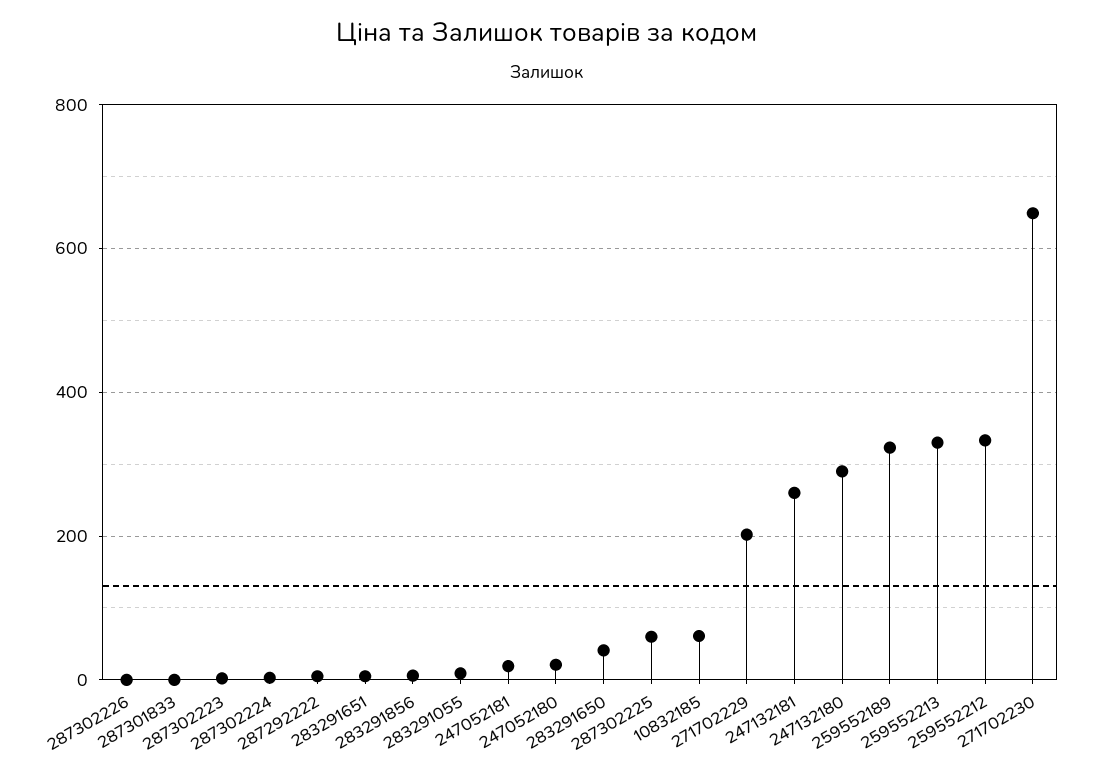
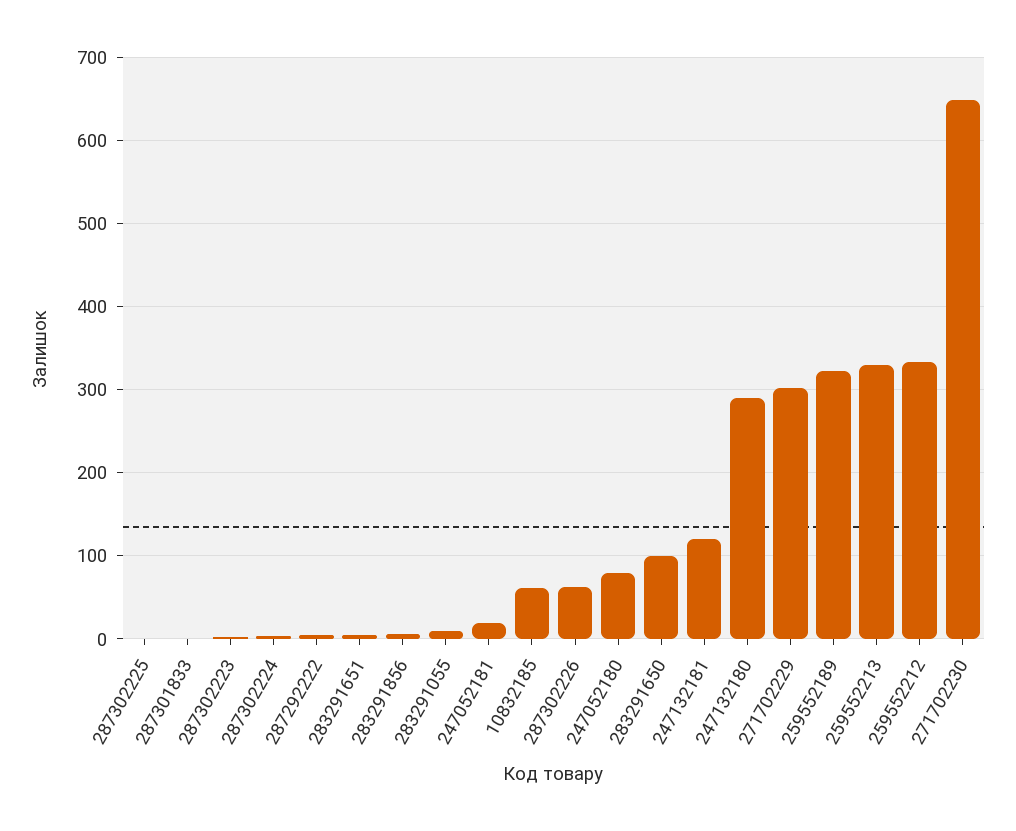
  {
-   "287302226": 0,
+   "287302226": 60,
    "287301833": 0,
    "287302223": 0,
    "287302224": 0,
    "287292222": 10,
    "283291651": 10,
    "283291856": 10,
    "283291055": 10,
    "247052181": 20,
-   "247052180": 20,
+   "247052180": 80,
-   "283291650": 40,
+   "283291650": 100,
-   "287302225": 60,
+   "287302225": 0,
    "10832185": 60,
-   "271702229": 200,
+   "271702229": 300,
-   "247132181": 260,
+   "247132181": 120,
    "247132180": 290,
    "259552189": 320,
    "259552213": 330,
    "259552212": 330,
    "271702230": 650
  }

